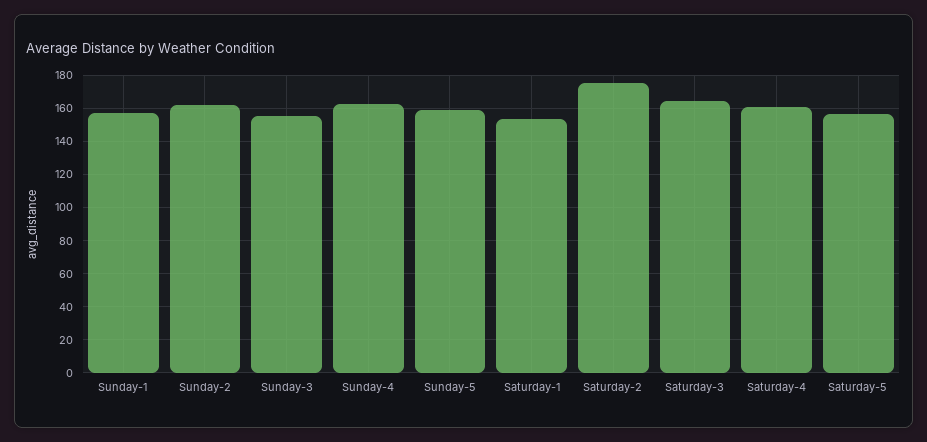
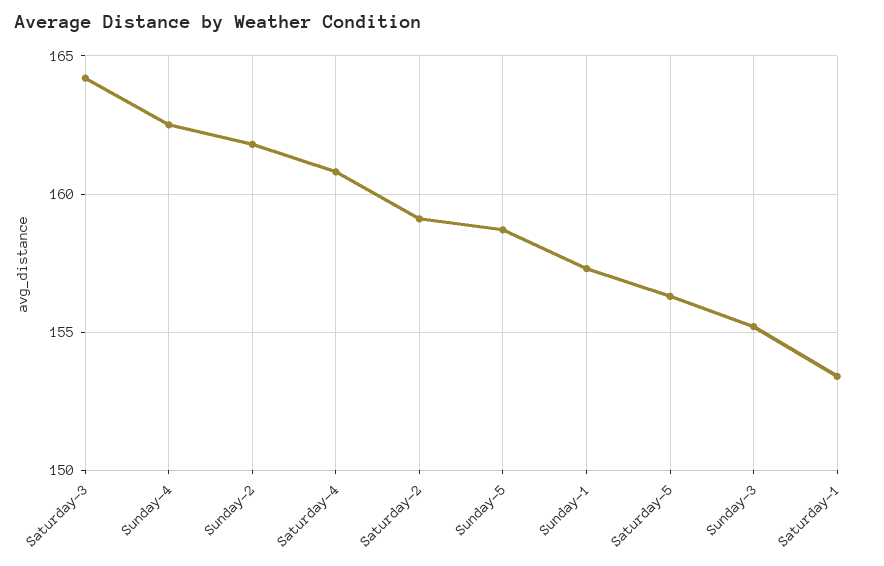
  {
    "Sunday-1": 157.5,
    "Sunday-2": 162,
    "Sunday-3": 155,
    "Sunday-4": 162.5,
    "Sunday-5": 158.5,
    "Saturday-1": 153.5,
-   "Saturday-2": 175,
+   "Saturday-2": 159,
    "Saturday-3": 164,
    "Saturday-4": 161,
    "Saturday-5": 156.5
  }

